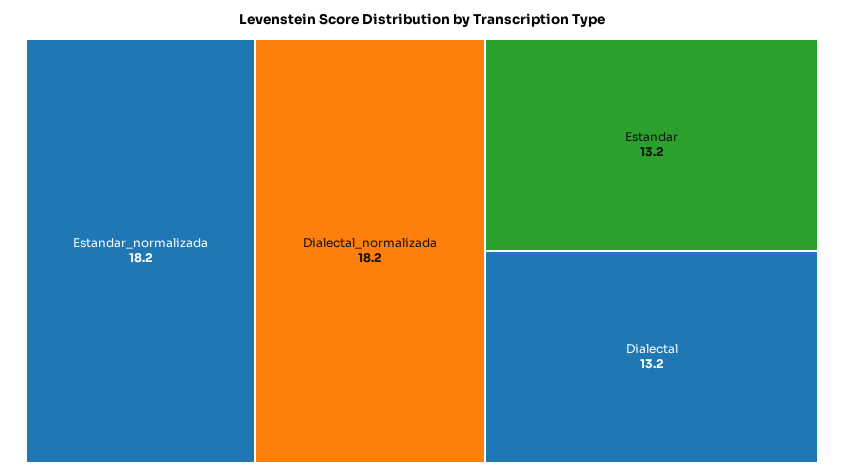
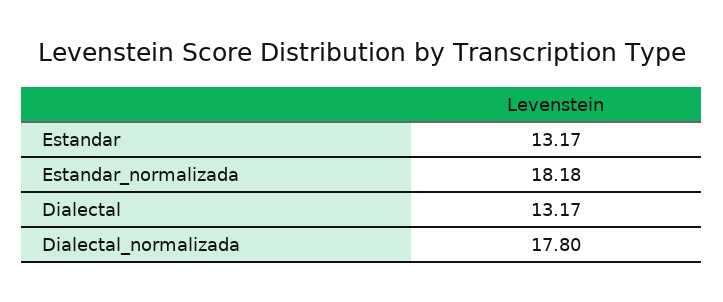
  {
    "Estandar_normalizada": 18.18,
-   "Dialectal_normalizada": 18.2,
+   "Dialectal_normalizada": 17.8,
    "Estandar": 13.17,
    "Dialectal": 13.17
  }

